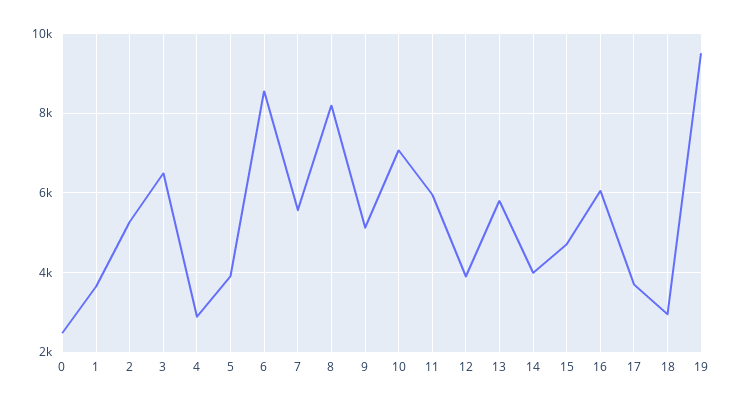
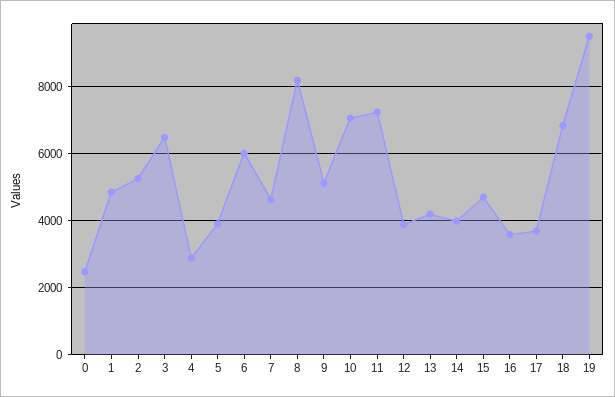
  {
    "0": 2400,
-   "1": 3600,
+   "1": 4800,
    "2": 5200,
    "3": 6400,
    "4": 2800,
    "5": 4000,
-   "6": 8600,
+   "6": 6000,
-   "7": 5600,
+   "7": 4600,
    "8": 8200,
    "9": 5200,
    "10": 7000,
-   "11": 6000,
+   "11": 7200,
    "12": 3800,
-   "13": 5800,
+   "13": 4200,
    "14": 4000,
    "15": 4800,
-   "16": 6000,
+   "16": 3600,
    "17": 3800,
-   "18": 3000,
+   "18": 6800,
    "19": 9600
  }

